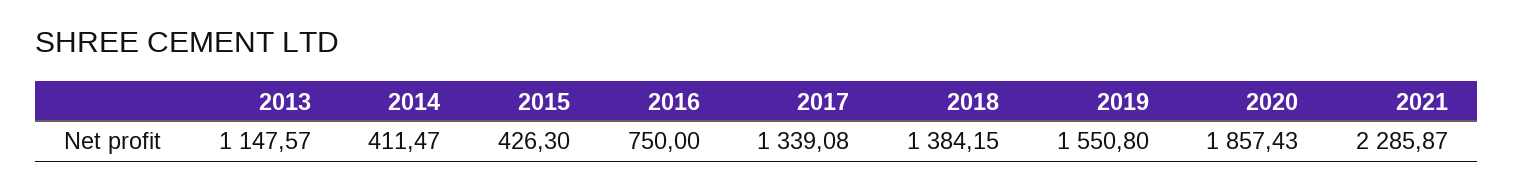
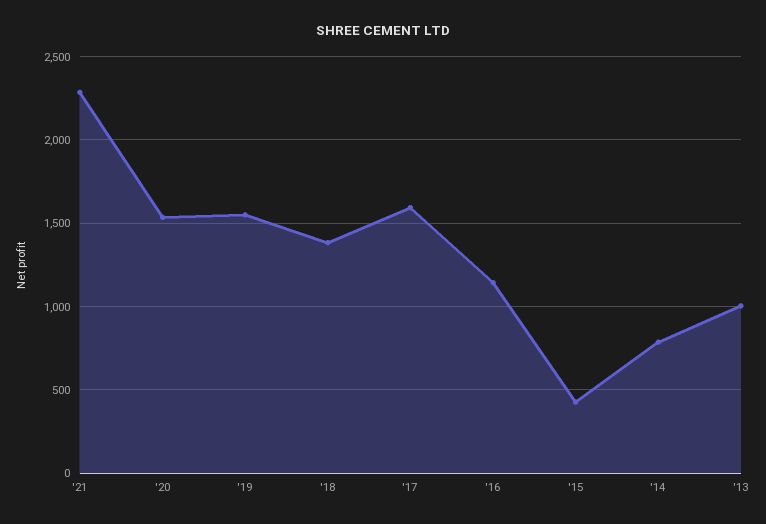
  {
-   "2013": 1147.57,
+   "2013": 1000,
-   "2014": 411.47,
+   "2014": 800,
    "2015": 426.3,
-   "2016": 750,
+   "2016": 1150,
-   "2017": 1339.08,
+   "2017": 1600,
    "2018": 1384.15,
    "2019": 1550.8,
-   "2020": 1857.43,
+   "2020": 1550,
    "2021": 2285.87
  }

